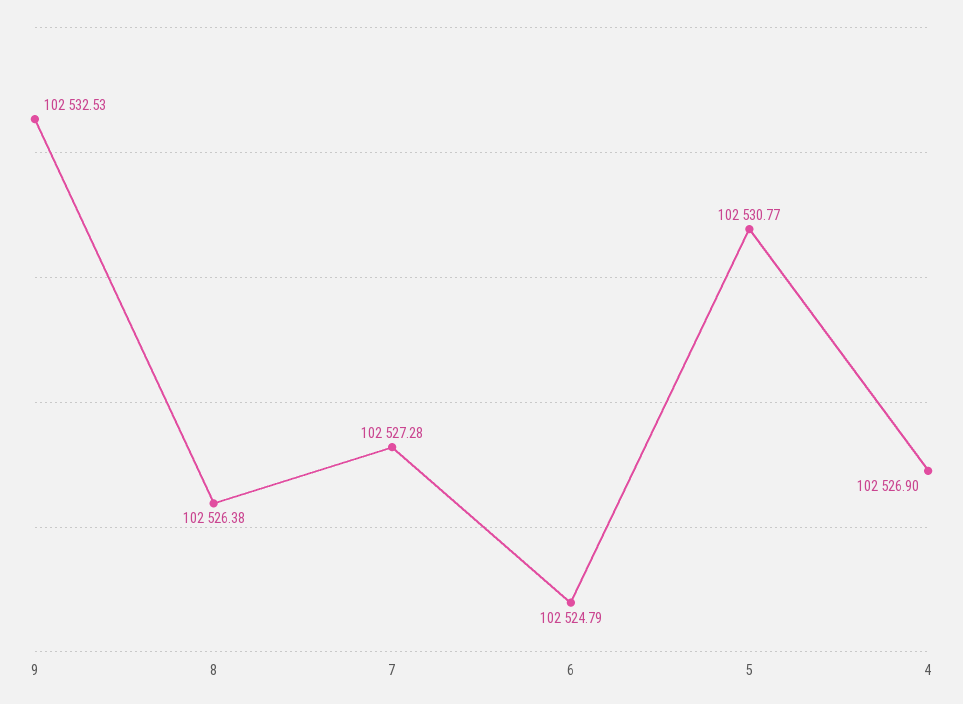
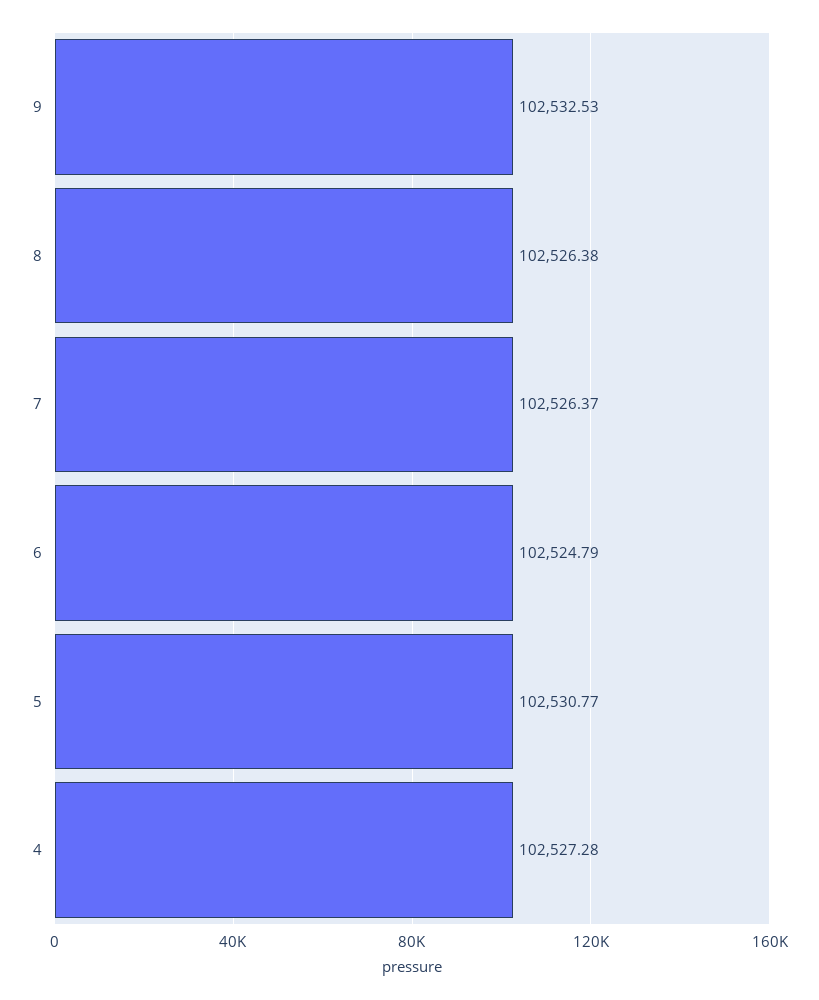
  {
    "9": 102532.53,
    "8": 102526.38,
-   "7": 102527.28,
+   "7": 102526.37,
    "6": 102524.79,
    "5": 102530.77,
-   "4": 102526.9
+   "4": 102527.28
  }

